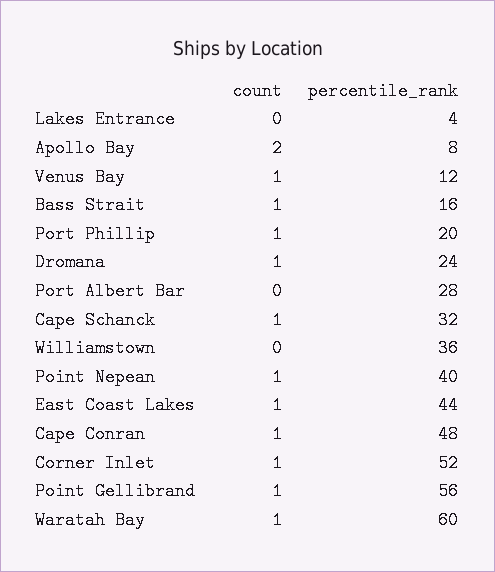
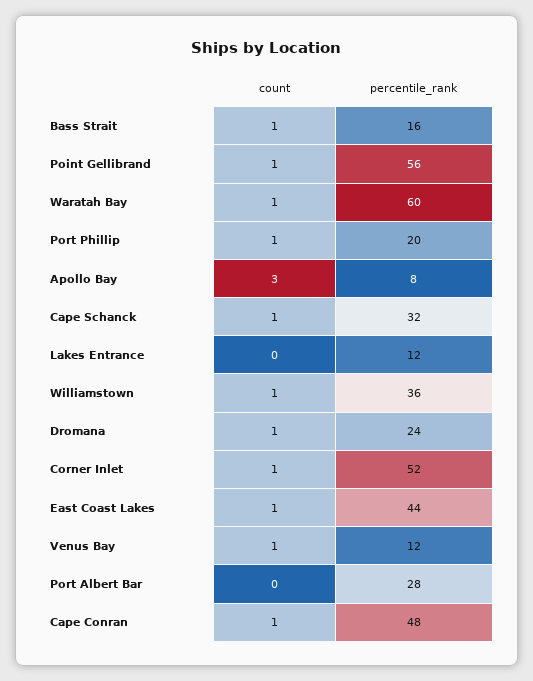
  {
    "count": {
      "Lakes Entrance": 0,
-     "Apollo Bay": 2,
+     "Apollo Bay": 3,
      "Venus Bay": 1,
      "Bass Strait": 1,
      "Port Phillip": 1,
      "Dromana": 1,
      "Port Albert Bar": 0,
      "Cape Schanck": 1,
-     "Williamstown": 0,
+     "Williamstown": 1,
-     "Point Nepean": 1,
      "East Coast Lakes": 1,
      "Cape Conran": 1,
      "Corner Inlet": 1,
      "Point Gellibrand": 1,
      "Waratah Bay": 1
    },
    "percentile_rank": {
-     "Lakes Entrance": 4,
+     "Lakes Entrance": 12,
      "Apollo Bay": 8,
      "Venus Bay": 12,
      "Bass Strait": 16,
      "Port Phillip": 20,
      "Dromana": 24,
      "Port Albert Bar": 28,
      "Cape Schanck": 32,
      "Williamstown": 36,
-     "Point Nepean": 40,
      "East Coast Lakes": 44,
      "Cape Conran": 48,
      "Corner Inlet": 52,
      "Point Gellibrand": 56,
      "Waratah Bay": 60
    }
  }

